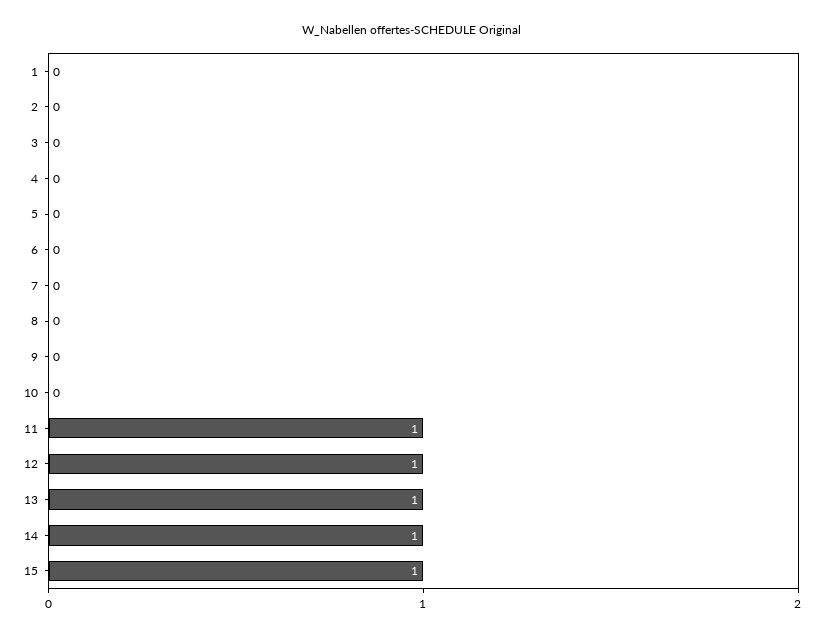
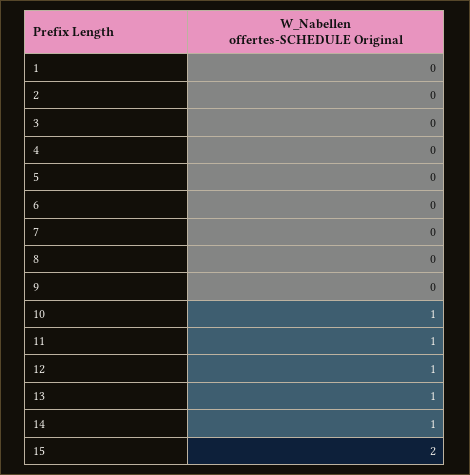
  {
    "1": 0,
    "2": 0,
    "3": 0,
    "4": 0,
    "5": 0,
    "6": 0,
    "7": 0,
    "8": 0,
    "9": 0,
-   "10": 0,
+   "10": 1,
    "11": 1,
    "12": 1,
    "13": 1,
    "14": 1,
-   "15": 1
+   "15": 2
  }

